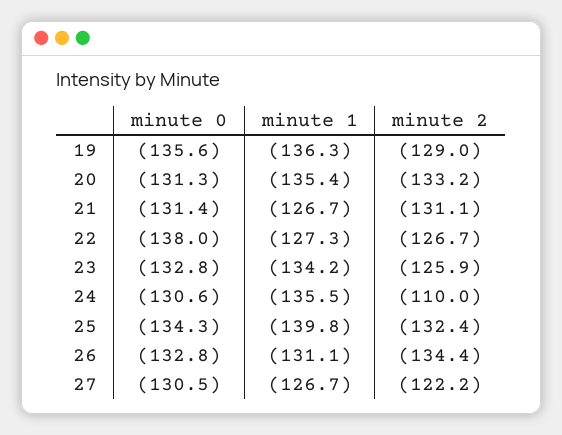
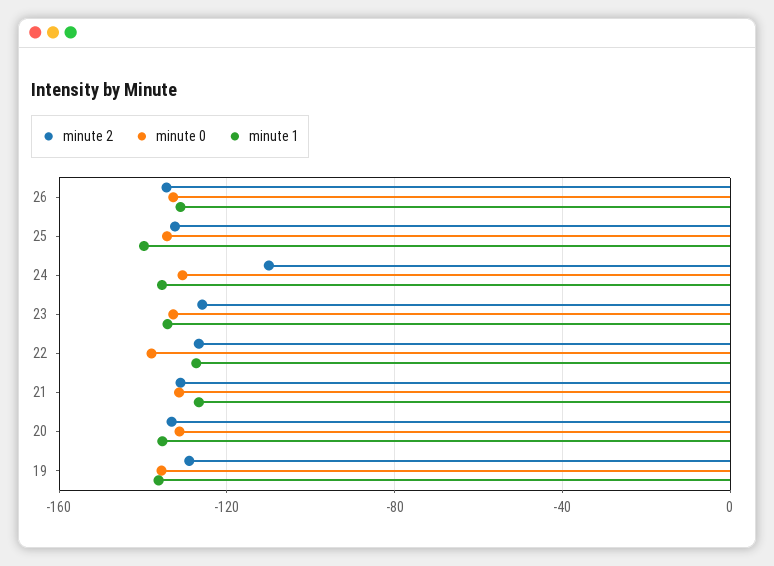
  {
    "minute 0": {
      "19": -135.6,
      "20": -131.3,
      "21": -131.4,
      "22": -138,
      "23": -132.8,
      "24": -130.6,
      "25": -134.3,
-     "26": -132.8,
+     "26": -132.8
-     "27": -130.5
    },
    "minute 1": {
      "19": -136.3,
      "20": -135.4,
      "21": -126.7,
      "22": -127.3,
      "23": -134.2,
      "24": -135.5,
      "25": -139.8,
-     "26": -131.1,
+     "26": -131.1
-     "27": -126.7
    },
    "minute 2": {
      "19": -129,
      "20": -133.2,
      "21": -131.1,
      "22": -126.7,
      "23": -125.9,
      "24": -110,
      "25": -132.4,
-     "26": -134.4,
+     "26": -134.4
-     "27": -122.2
    }
  }

